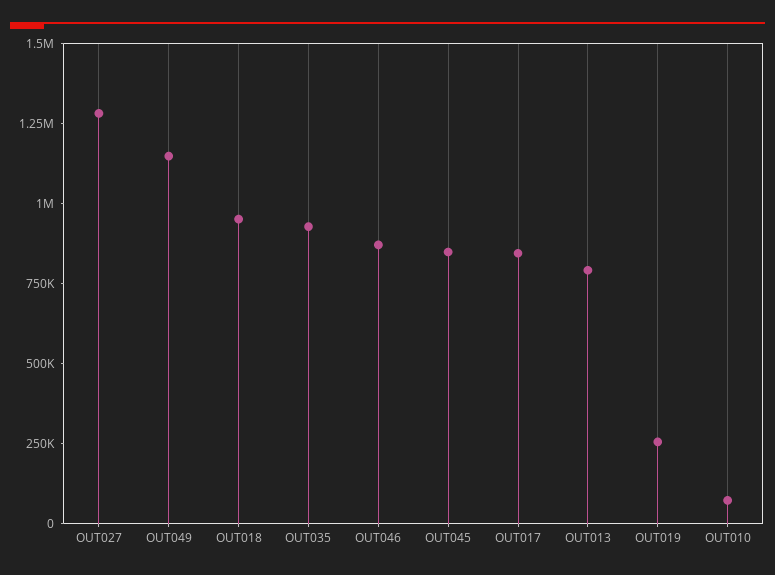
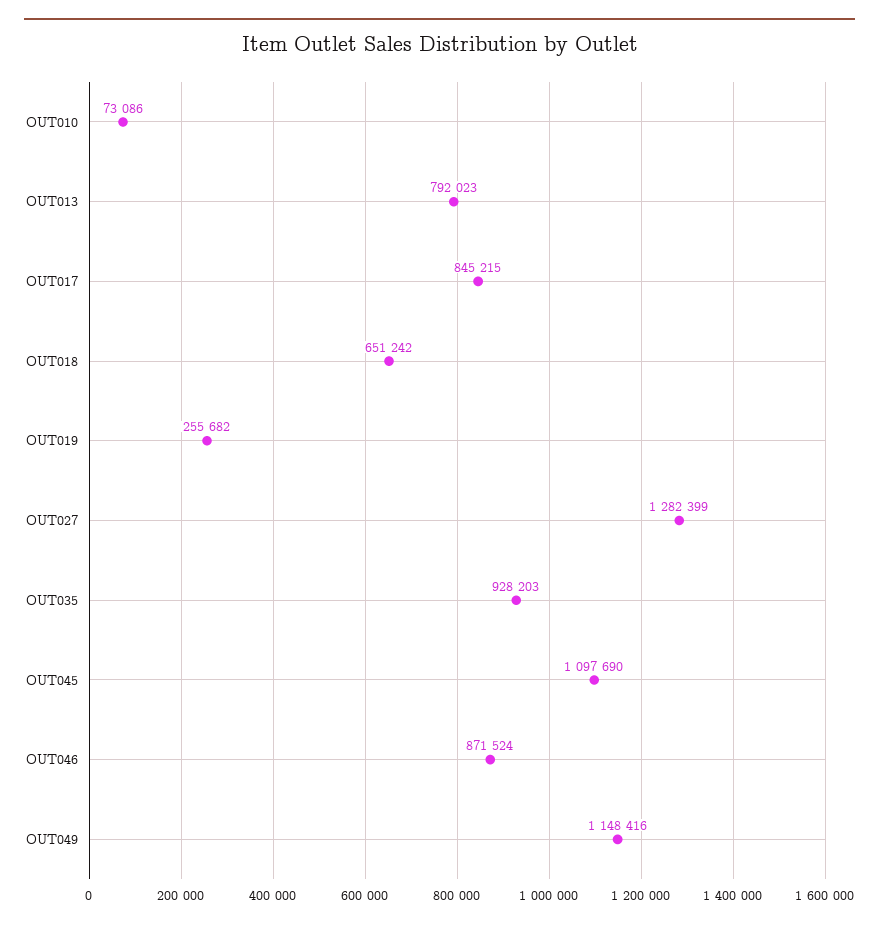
  {
    "OUT027": 1282399,
    "OUT049": 1148416,
-   "OUT018": 950000,
+   "OUT018": 651242,
    "OUT035": 928203,
    "OUT046": 871524,
-   "OUT045": 850000,
+   "OUT045": 1097690,
    "OUT017": 845215,
    "OUT013": 792023,
    "OUT019": 255682,
    "OUT010": 73086
  }

